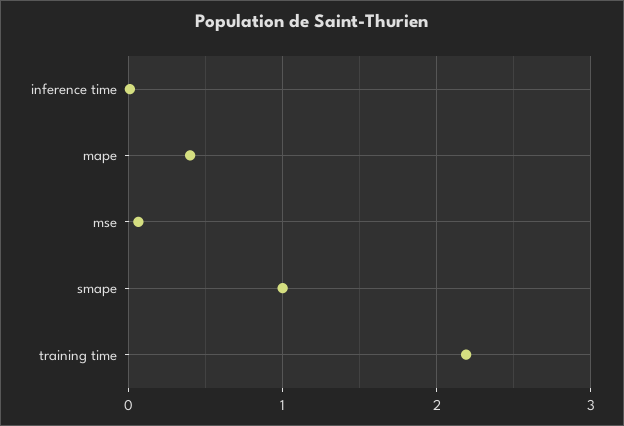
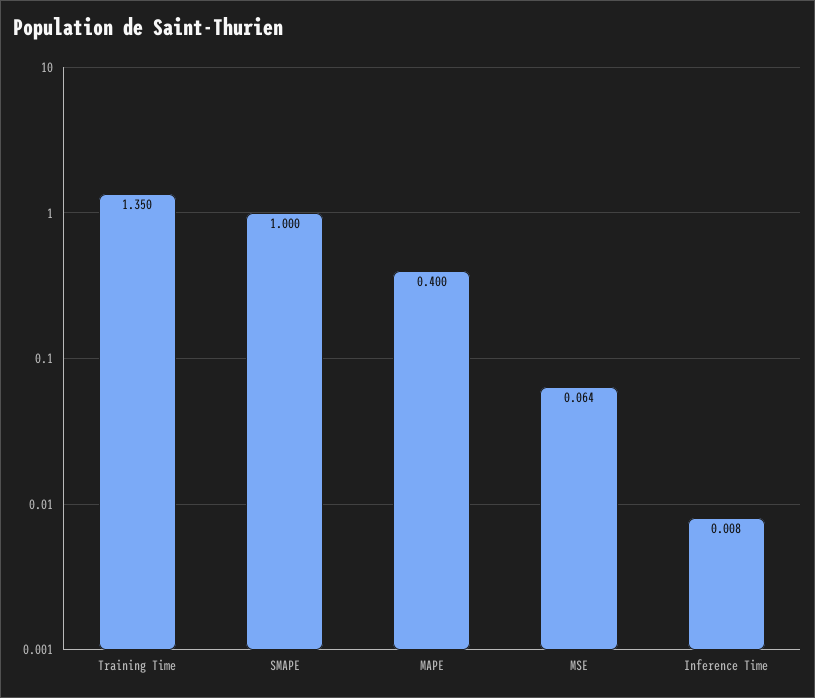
  {
    "inference time": 0.008,
    "mape": 0.4,
    "mse": 0.064,
    "smape": 1,
-   "training time": 2.2
+   "training time": 1.35
  }

